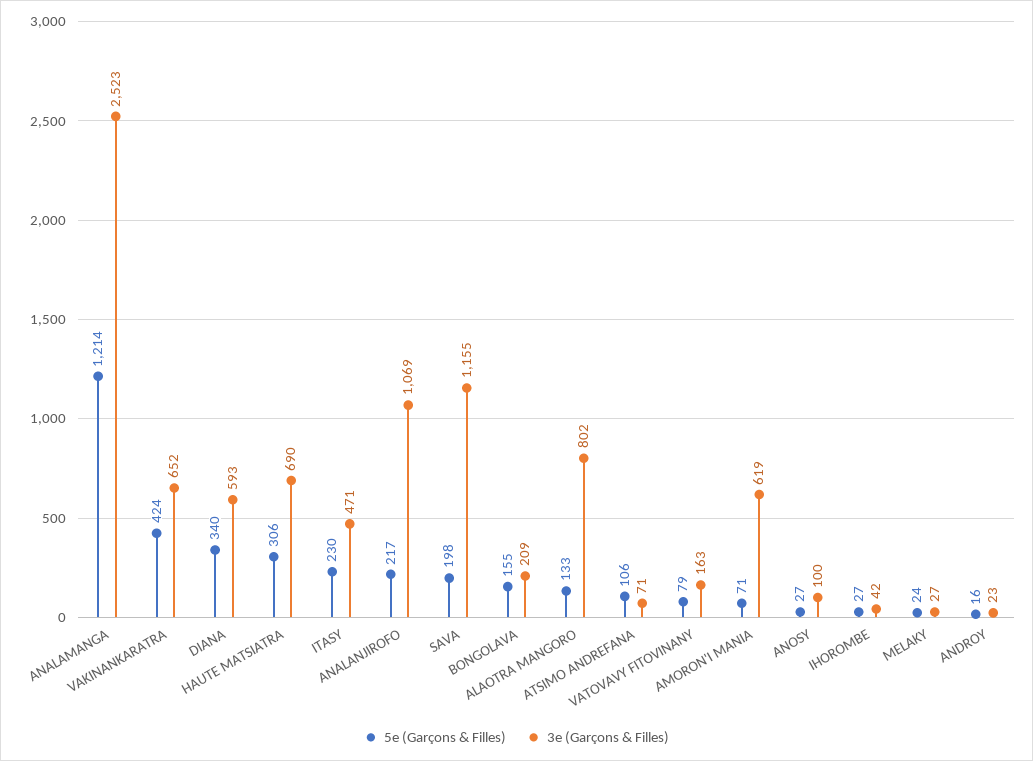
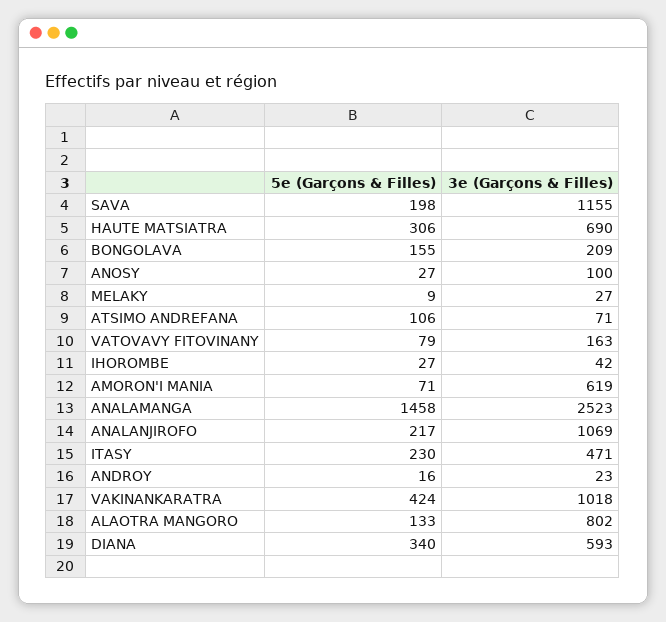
  {
    "5e (Garçons & Filles)": {
-     "ANALAMANGA": 1214,
+     "ANALAMANGA": 1458,
      "VAKINANKARATRA": 424,
      "DIANA": 340,
      "HAUTE MATSIATRA": 306,
      "ITASY": 230,
      "ANALANJIROFO": 217,
      "SAVA": 198,
      "BONGOLAVA": 155,
      "ALAOTRA MANGORO": 133,
      "ATSIMO ANDREFANA": 106,
      "VATOVAVY FITOVINANY": 79,
      "AMORON'I MANIA": 71,
      "ANOSY": 27,
      "IHOROMBE": 27,
-     "MELAKY": 24,
+     "MELAKY": 9,
      "ANDROY": 16
    },
    "3e (Garçons & Filles)": {
      "ANALAMANGA": 2523,
-     "VAKINANKARATRA": 652,
+     "VAKINANKARATRA": 1018,
      "DIANA": 593,
      "HAUTE MATSIATRA": 690,
      "ITASY": 471,
      "ANALANJIROFO": 1069,
      "SAVA": 1155,
      "BONGOLAVA": 209,
      "ALAOTRA MANGORO": 802,
      "ATSIMO ANDREFANA": 71,
      "VATOVAVY FITOVINANY": 163,
      "AMORON'I MANIA": 619,
      "ANOSY": 100,
      "IHOROMBE": 42,
      "MELAKY": 27,
      "ANDROY": 23
    }
  }

